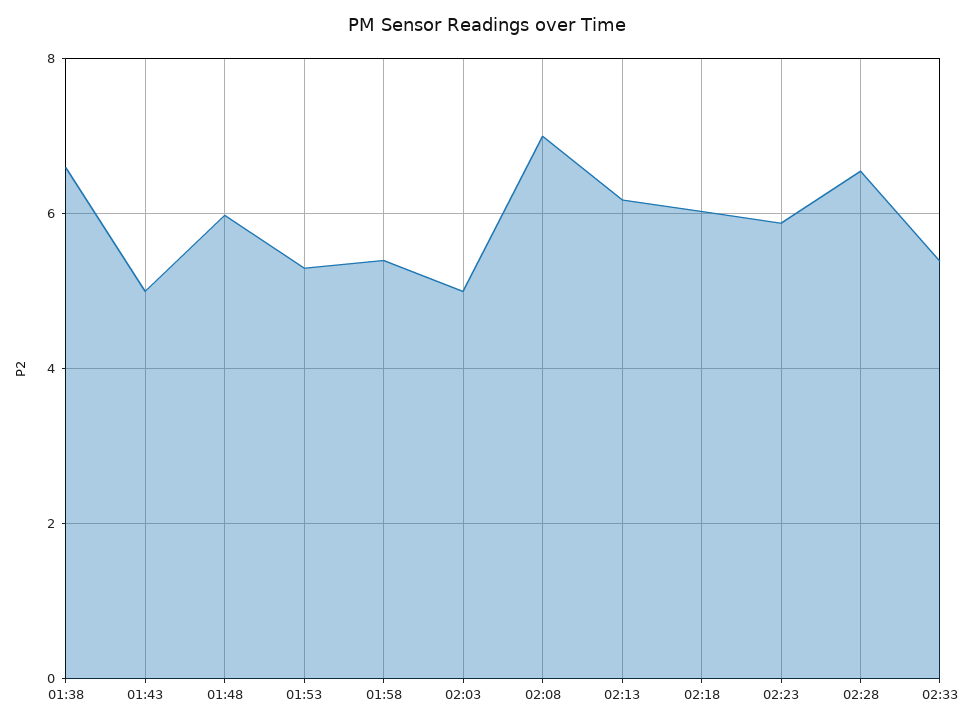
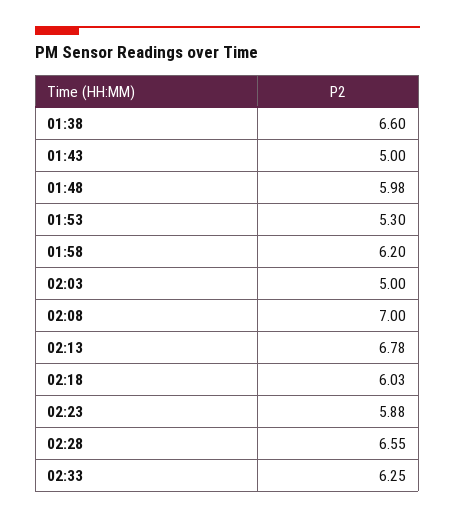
  {
    "01:38": 6.6,
    "01:43": 5,
    "01:48": 5.98,
    "01:53": 5.3,
-   "01:58": 5.4,
+   "01:58": 6.2,
    "02:03": 5,
    "02:08": 7,
-   "02:13": 6.2,
+   "02:13": 6.78,
    "02:18": 6.03,
    "02:23": 5.88,
    "02:28": 6.55,
-   "02:33": 5.4
+   "02:33": 6.25
  }

